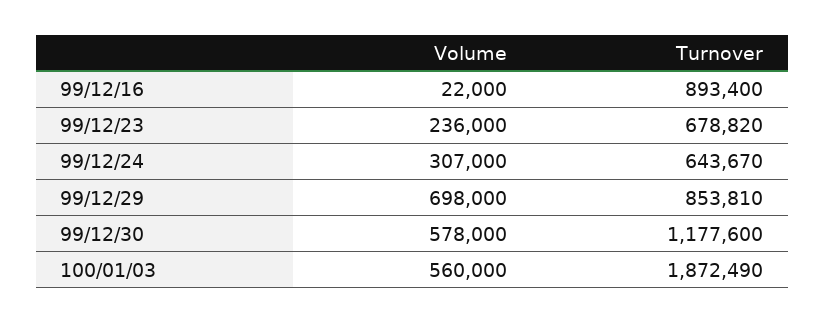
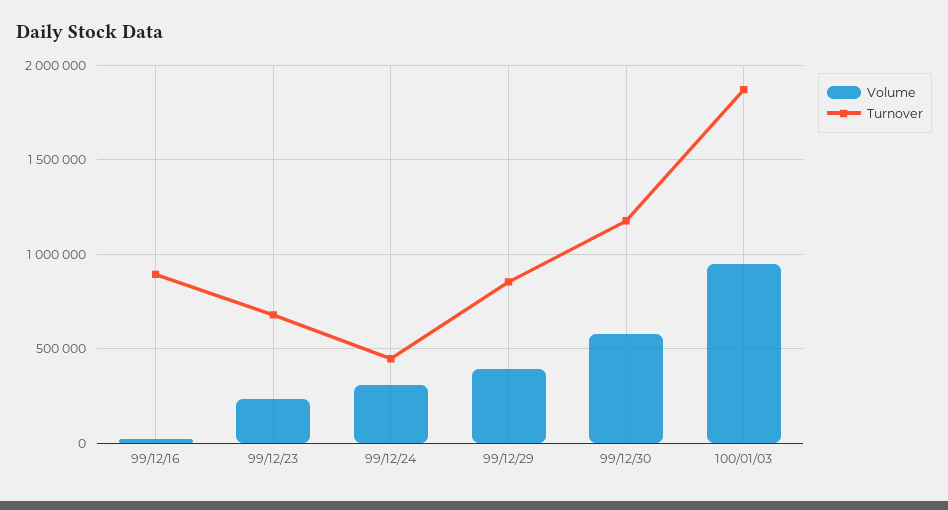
  {
    "Volume": {
      "99/12/16": 22000,
      "99/12/23": 236000,
      "99/12/24": 307000,
-     "99/12/29": 698000,
+     "99/12/29": 400000,
      "99/12/30": 578000,
-     "100/01/03": 560000
+     "100/01/03": 950000
    },
    "Turnover": {
      "99/12/16": 893400,
      "99/12/23": 678820,
-     "99/12/24": 643670,
+     "99/12/24": 450000,
      "99/12/29": 853810,
      "99/12/30": 1177600,
      "100/01/03": 1872490
    }
  }

